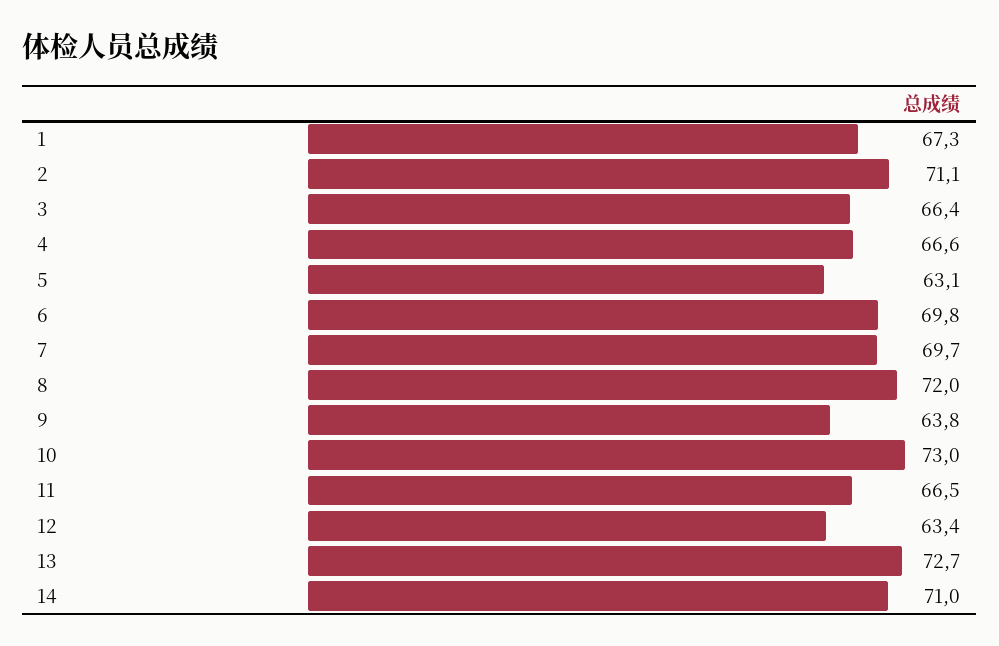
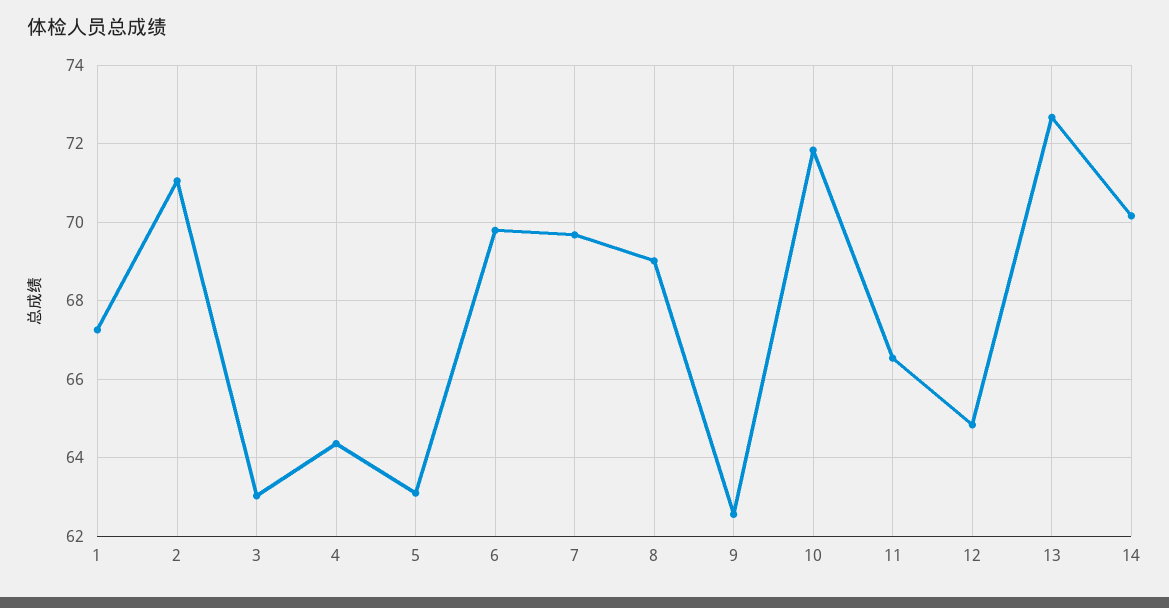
  {
    "1": 67.3,
    "2": 71.1,
-   "3": 66.4,
+   "3": 63,
-   "4": 66.6,
+   "4": 64.4,
    "5": 63.1,
    "6": 69.8,
    "7": 69.7,
-   "8": 72,
+   "8": 69,
-   "9": 63.8,
+   "9": 62.6,
-   "10": 73,
+   "10": 71.8,
    "11": 66.5,
-   "12": 63.4,
+   "12": 64.8,
    "13": 72.7,
-   "14": 71
+   "14": 70.2
  }

